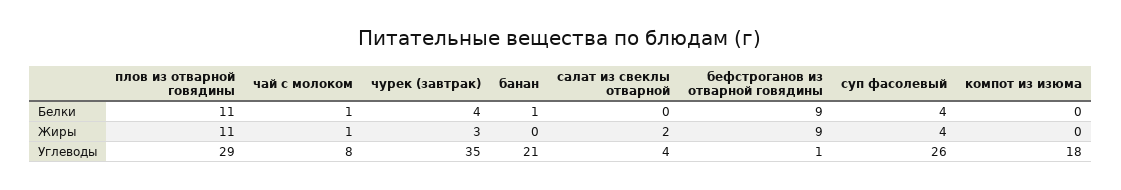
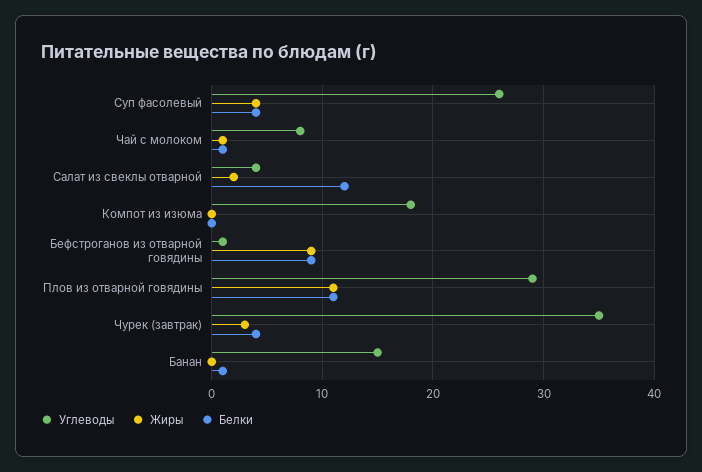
  {
    "Белки": {
      "плов из отварной говядины": 11,
      "чай с молоком": 1,
      "чурек (завтрак)": 4,
      "банан": 1,
-     "салат из свеклы отварной": 0,
+     "салат из свеклы отварной": 12,
      "бефстроганов из отварной говядины": 9,
      "суп фасолевый": 4,
      "компот из изюма": 0
    },
    "Жиры": {
      "плов из отварной говядины": 11,
      "чай с молоком": 1,
      "чурек (завтрак)": 3,
      "банан": 0,
      "салат из свеклы отварной": 2,
      "бефстроганов из отварной говядины": 9,
      "суп фасолевый": 4,
      "компот из изюма": 0
    },
    "Углеводы": {
      "плов из отварной говядины": 29,
      "чай с молоком": 8,
      "чурек (завтрак)": 35,
-     "банан": 21,
+     "банан": 15,
      "салат из свеклы отварной": 4,
      "бефстроганов из отварной говядины": 1,
      "суп фасолевый": 26,
      "компот из изюма": 18
    }
  }

